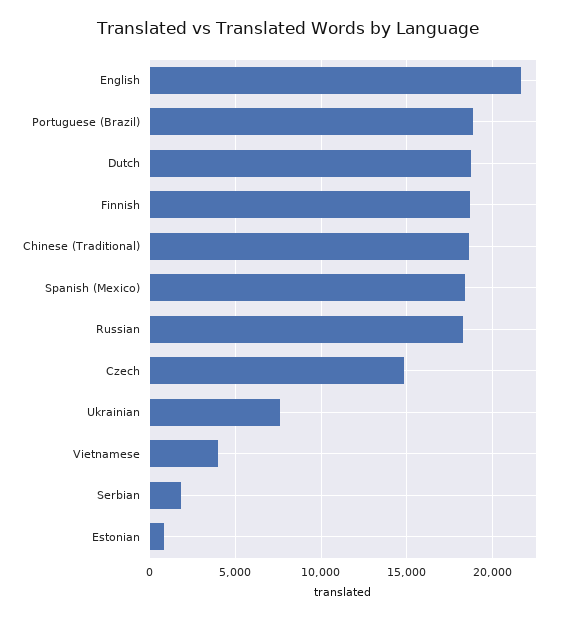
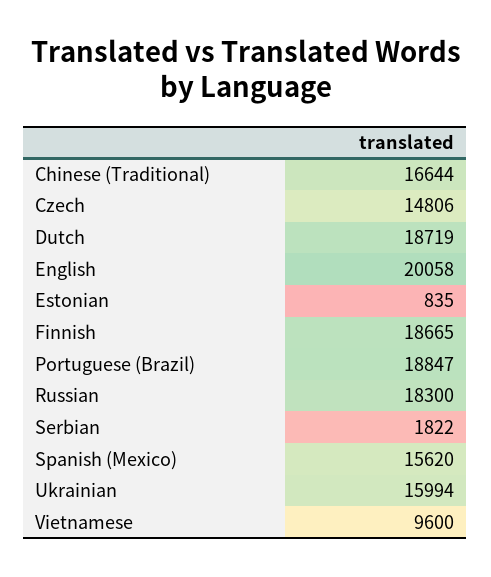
  {
-   "English": 21500,
+   "English": 20058,
    "Portuguese (Brazil)": 18847,
    "Dutch": 18719,
    "Finnish": 18665,
-   "Chinese (Traditional)": 18500,
+   "Chinese (Traditional)": 16644,
-   "Spanish (Mexico)": 18500,
+   "Spanish (Mexico)": 15620,
    "Russian": 18300,
    "Czech": 14806,
-   "Ukrainian": 7500,
+   "Ukrainian": 15994,
-   "Vietnamese": 4000,
+   "Vietnamese": 9600,
    "Serbian": 1822,
    "Estonian": 835
  }

